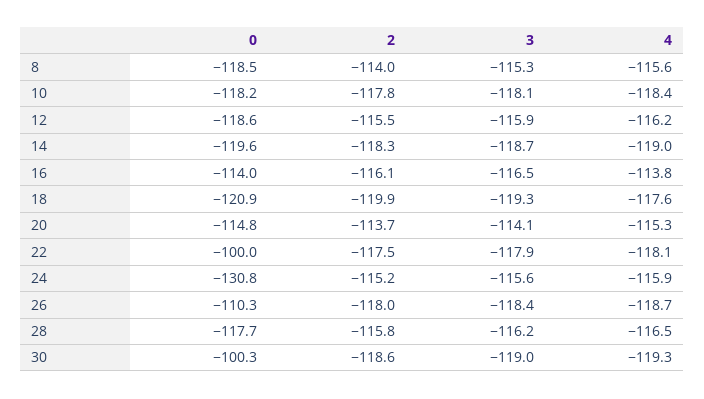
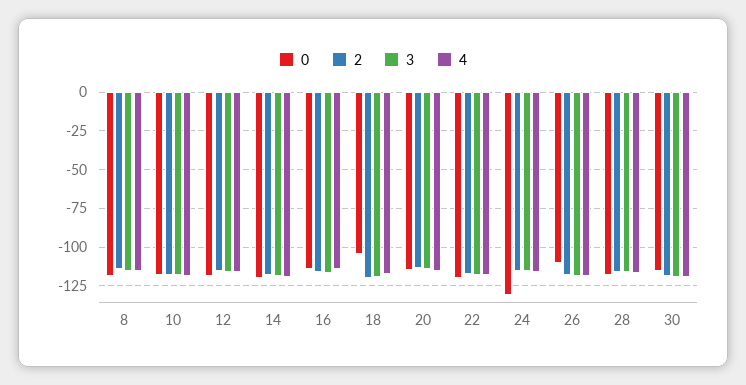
  {
    "0": {
      "8": -118.5,
      "10": -118.2,
      "12": -118.6,
      "14": -119.6,
      "16": -114,
-     "18": -120.9,
+     "18": -105,
      "20": -114.8,
-     "22": -100,
+     "22": -120,
      "24": -130.8,
      "26": -110.3,
      "28": -117.7,
-     "30": -100.3
+     "30": -115
    },
    "2": {
      "8": -114,
      "10": -117.8,
      "12": -115.5,
      "14": -118.3,
      "16": -116.1,
      "18": -119.9,
      "20": -113.7,
      "22": -117.5,
      "24": -115.2,
      "26": -118,
      "28": -115.8,
      "30": -118.6
    },
    "3": {
      "8": -115.3,
      "10": -118.1,
      "12": -115.9,
      "14": -118.7,
      "16": -116.5,
      "18": -119.3,
      "20": -114.1,
      "22": -117.9,
      "24": -115.6,
      "26": -118.4,
      "28": -116.2,
      "30": -119
    },
    "4": {
      "8": -115.6,
      "10": -118.4,
      "12": -116.2,
      "14": -119,
      "16": -113.8,
      "18": -117.6,
      "20": -115.3,
      "22": -118.1,
      "24": -115.9,
      "26": -118.7,
      "28": -116.5,
      "30": -119.3
    }
  }

